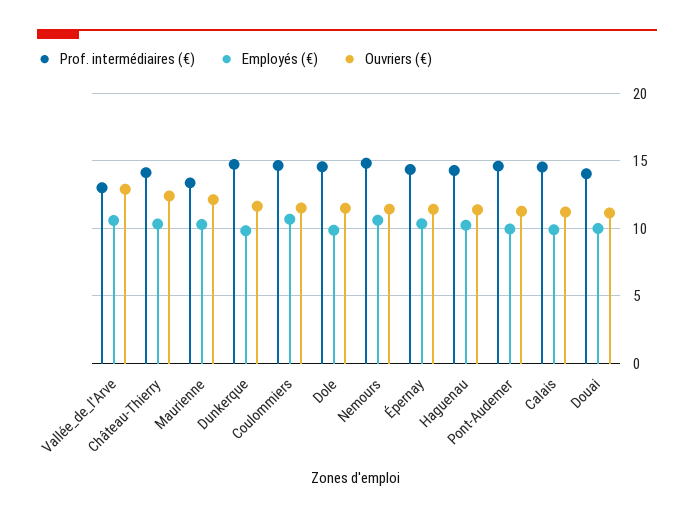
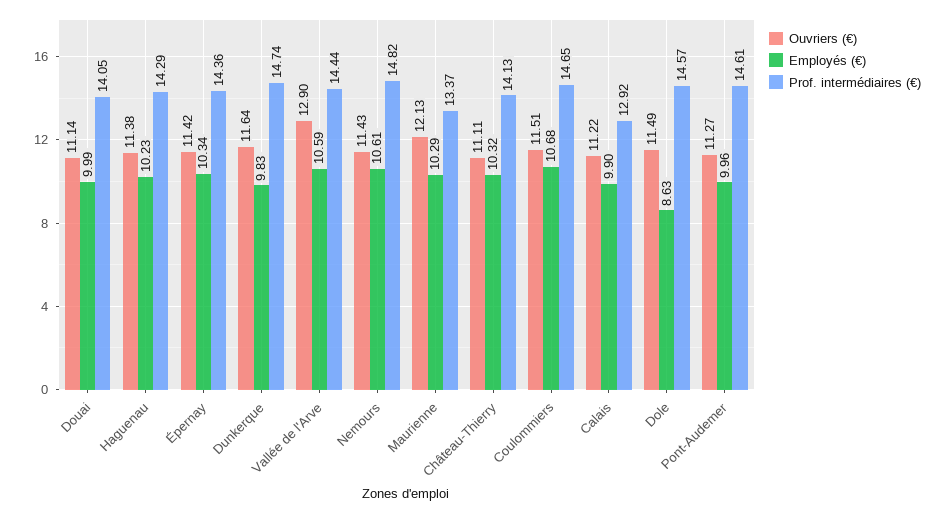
  {
    "Prof. intermédiaires (€)": {
-     "Vallée_de_l'Arve": 13,
+     "Vallée_de_l'Arve": 14.44,
      "Château-Thierry": 14.13,
      "Maurienne": 13.37,
      "Dunkerque": 14.74,
      "Coulommiers": 14.65,
      "Dole": 14.57,
      "Nemours": 14.82,
      "Épernay": 14.36,
      "Haguenau": 14.29,
      "Pont-Audemer": 14.61,
-     "Calais": 14.5,
+     "Calais": 12.92,
      "Douai": 14.05
    },
    "Employés (€)": {
      "Vallée_de_l'Arve": 10.59,
      "Château-Thierry": 10.32,
      "Maurienne": 10.29,
      "Dunkerque": 9.83,
      "Coulommiers": 10.68,
-     "Dole": 10,
+     "Dole": 8.63,
      "Nemours": 10.61,
      "Épernay": 10.34,
      "Haguenau": 10.23,
      "Pont-Audemer": 9.96,
      "Calais": 9.9,
      "Douai": 9.99
    },
    "Ouvriers (€)": {
      "Vallée_de_l'Arve": 12.9,
-     "Château-Thierry": 12.5,
+     "Château-Thierry": 11.11,
      "Maurienne": 12.13,
      "Dunkerque": 11.64,
      "Coulommiers": 11.51,
      "Dole": 11.49,
      "Nemours": 11.43,
      "Épernay": 11.42,
      "Haguenau": 11.38,
      "Pont-Audemer": 11.27,
      "Calais": 11.22,
      "Douai": 11.14
    }
  }

